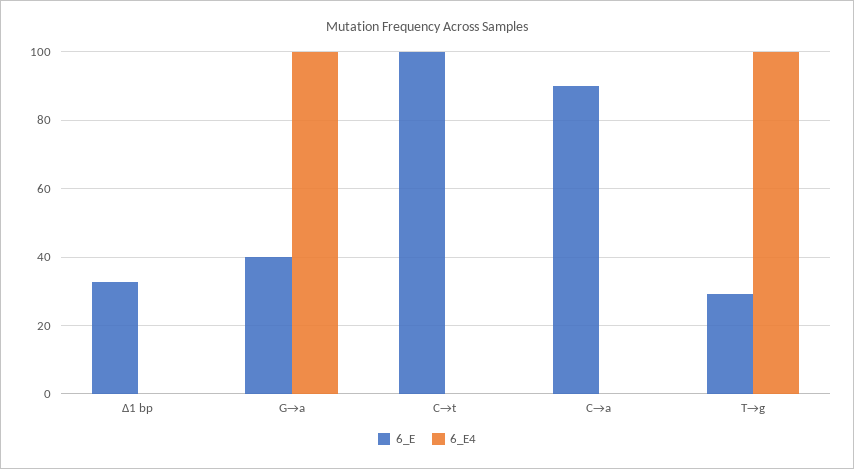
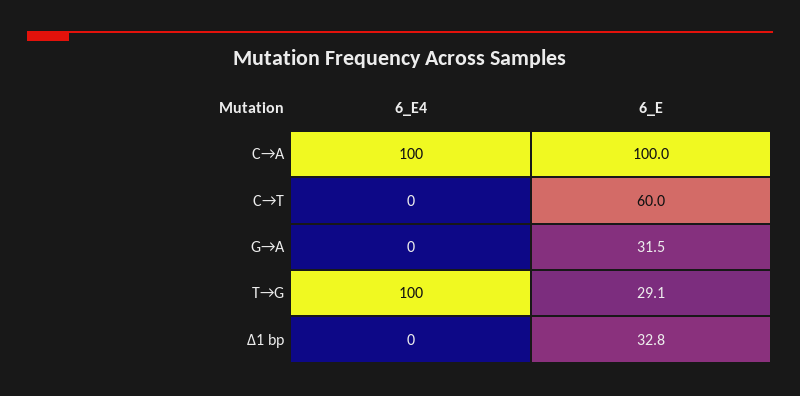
  {
    "6_E": {
      "Δ1 bp": 32.8,
-     "G→a": 40,
+     "G→a": 31.5,
-     "C→t": 100,
+     "C→t": 60,
-     "C→a": 90,
+     "C→a": 100,
      "T→g": 29.1
    },
    "6_E4": {
      "Δ1 bp": 0,
-     "G→a": 100,
+     "G→a": 0,
      "C→t": 0,
-     "C→a": 0,
+     "C→a": 100,
      "T→g": 100
    }
  }

